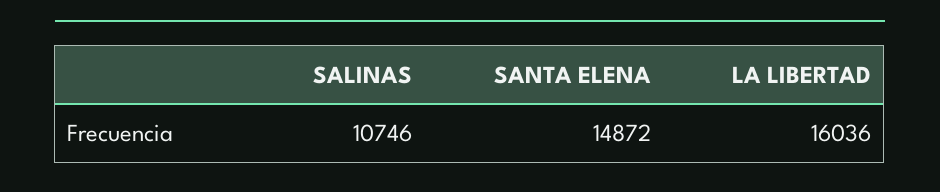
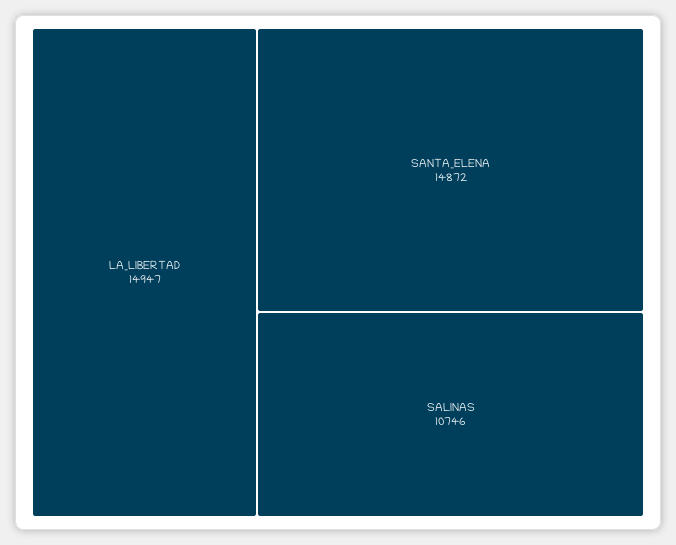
  {
    "SALINAS": 10746,
    "SANTA ELENA": 14872,
-   "LA LIBERTAD": 16036
+   "LA LIBERTAD": 14947
  }

